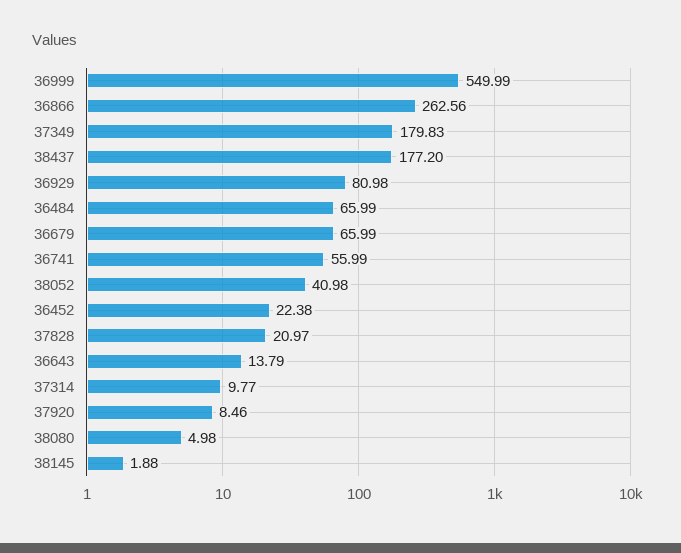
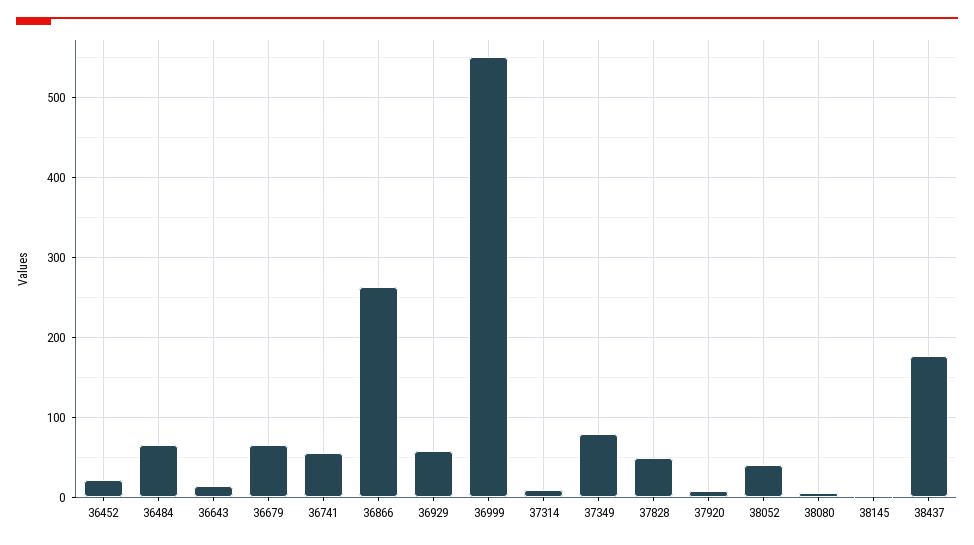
  {
    "36999": 549.99,
    "36866": 262.56,
-   "37349": 179.83,
+   "37349": 80,
    "38437": 177.2,
-   "36929": 80.98,
+   "36929": 60,
    "36484": 65.99,
    "36679": 65.99,
    "36741": 55.99,
    "38052": 40.98,
    "36452": 22.38,
-   "37828": 20.97,
+   "37828": 50,
    "36643": 13.79,
    "37314": 9.77,
    "37920": 8.46,
    "38080": 4.98,
    "38145": 1.88
  }

